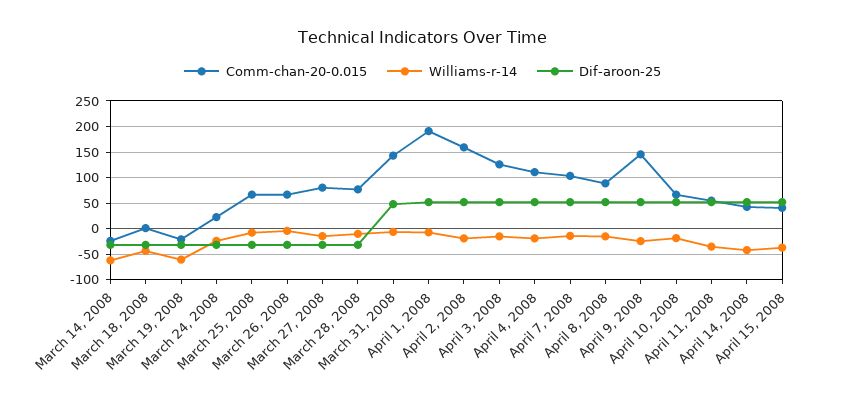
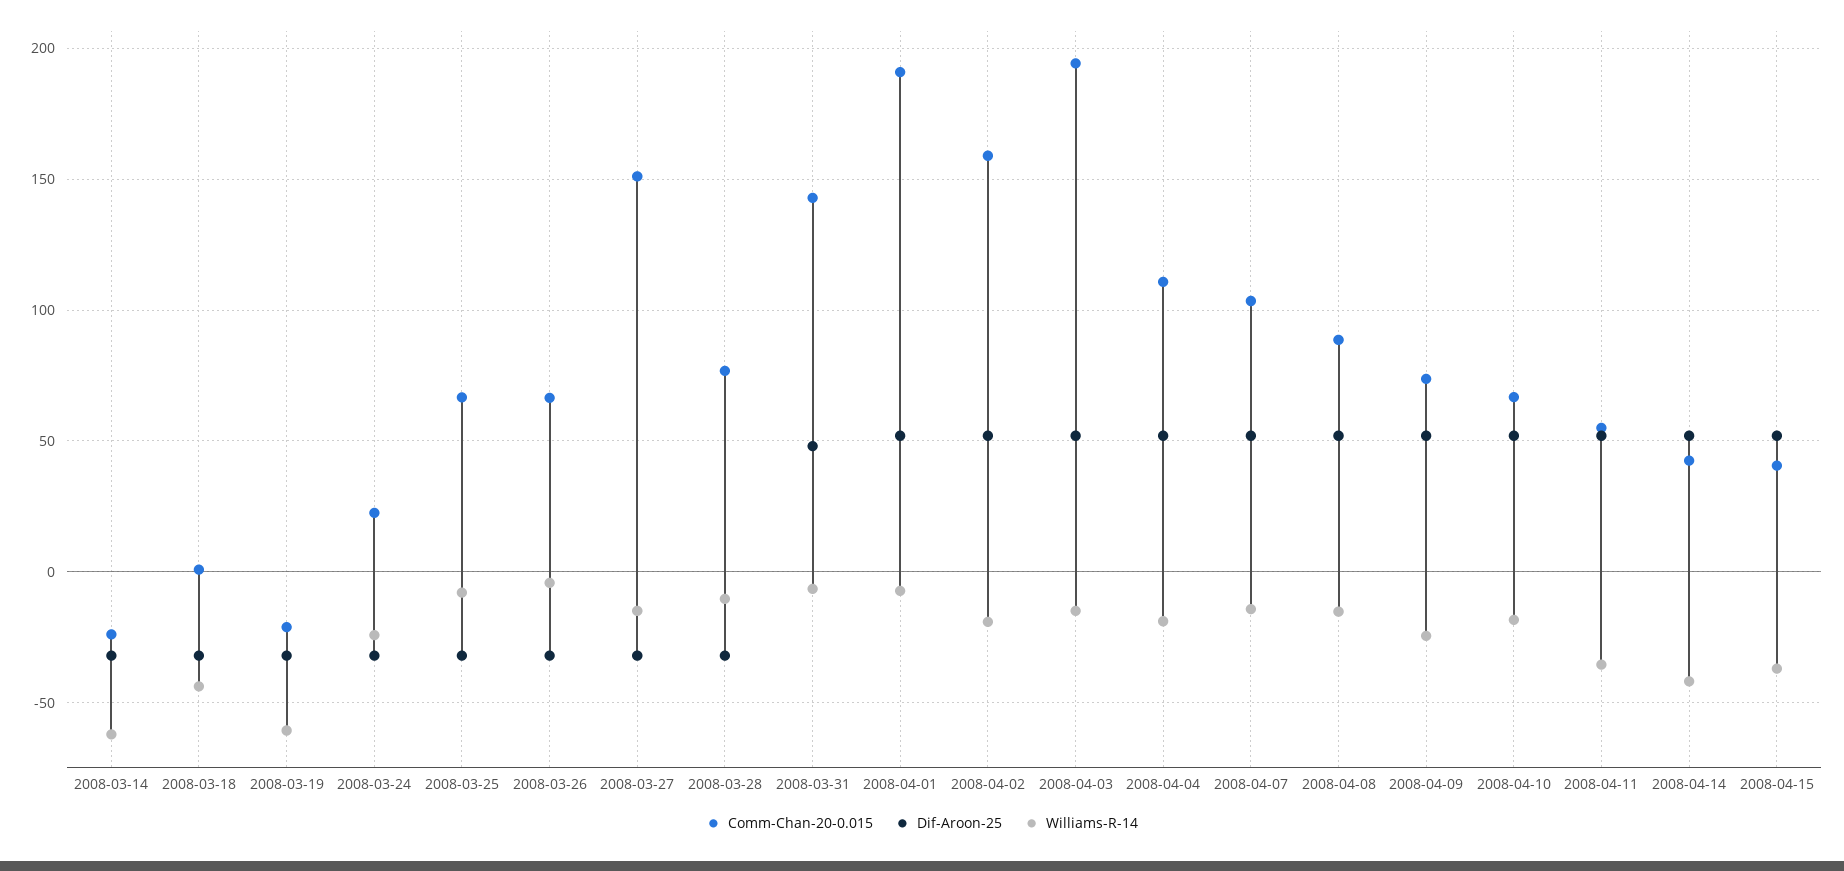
  {
    "Comm-chan-20-0.015": {
      "March 14, 2008": -25,
      "March 18, 2008": 0,
      "March 19, 2008": -20,
      "March 24, 2008": 25,
      "March 25, 2008": 65,
      "March 26, 2008": 65,
-     "March 27, 2008": 75,
+     "March 27, 2008": 150,
      "March 28, 2008": 75,
      "March 31, 2008": 145,
      "April 1, 2008": 190,
      "April 2, 2008": 160,
-     "April 3, 2008": 125,
+     "April 3, 2008": 195,
      "April 4, 2008": 110,
      "April 7, 2008": 105,
      "April 8, 2008": 90,
-     "April 9, 2008": 150,
+     "April 9, 2008": 75,
      "April 10, 2008": 65,
      "April 11, 2008": 55,
      "April 14, 2008": 45,
      "April 15, 2008": 40
    },
    "Williams-r-14": {
      "March 14, 2008": -60,
      "March 18, 2008": -45,
      "March 19, 2008": -60,
      "March 24, 2008": -25,
      "March 25, 2008": -10,
      "March 26, 2008": -5,
      "March 27, 2008": -15,
      "March 28, 2008": -10,
      "March 31, 2008": -5,
      "April 1, 2008": -5,
      "April 2, 2008": -20,
      "April 3, 2008": -15,
      "April 4, 2008": -20,
      "April 7, 2008": -15,
      "April 8, 2008": -15,
      "April 9, 2008": -25,
      "April 10, 2008": -20,
      "April 11, 2008": -35,
      "April 14, 2008": -40,
      "April 15, 2008": -35
    },
    "Dif-aroon-25": {
      "March 14, 2008": -30,
      "March 18, 2008": -30,
      "March 19, 2008": -30,
      "March 24, 2008": -30,
      "March 25, 2008": -30,
      "March 26, 2008": -30,
      "March 27, 2008": -30,
      "March 28, 2008": -30,
      "March 31, 2008": 50,
      "April 1, 2008": 50,
      "April 2, 2008": 50,
      "April 3, 2008": 50,
      "April 4, 2008": 50,
      "April 7, 2008": 50,
      "April 8, 2008": 50,
      "April 9, 2008": 50,
      "April 10, 2008": 50,
      "April 11, 2008": 50,
      "April 14, 2008": 50,
      "April 15, 2008": 50
    }
  }

